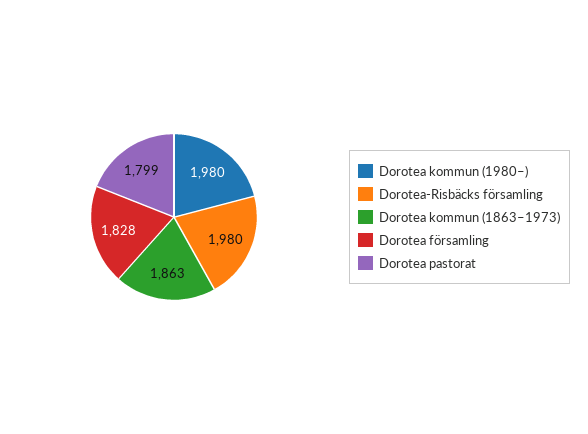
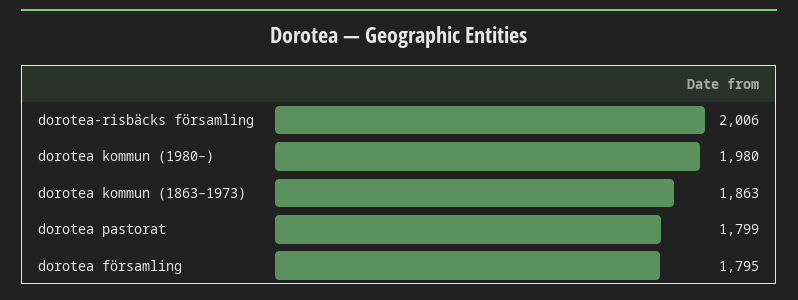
  {
    "Dorotea kommun (1980–)": 1980,
-   "Dorotea-Risbäcks församling": 1980,
+   "Dorotea-Risbäcks församling": 2006,
    "Dorotea kommun (1863–1973)": 1863,
-   "Dorotea församling": 1828,
+   "Dorotea församling": 1795,
    "Dorotea pastorat": 1799
  }

